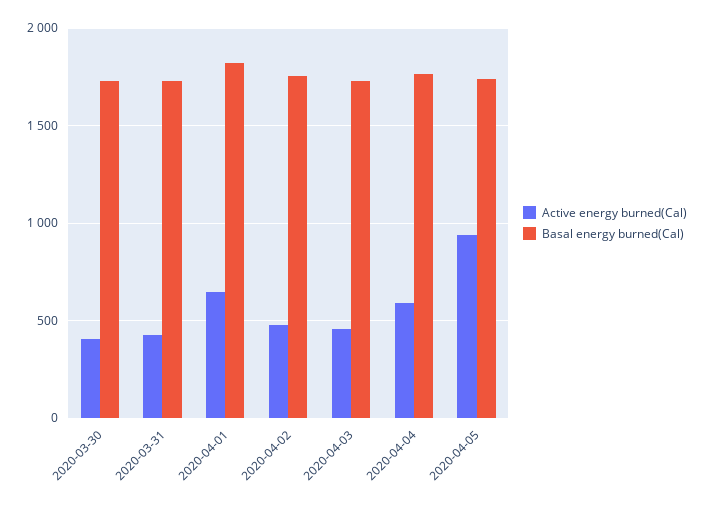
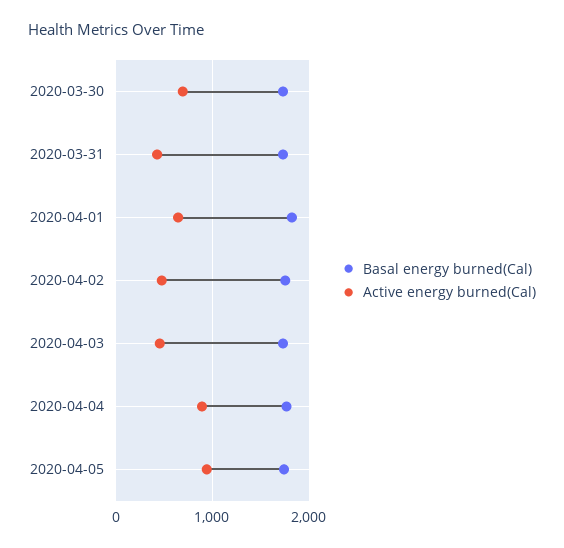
  {
    "Active energy burned(Cal)": {
-     "2020-03-30": 400,
+     "2020-03-30": 700,
      "2020-03-31": 450,
      "2020-04-01": 650,
      "2020-04-02": 500,
      "2020-04-03": 450,
-     "2020-04-04": 600,
+     "2020-04-04": 900,
      "2020-04-05": 950
    },
    "Basal energy burned(Cal)": {
      "2020-03-30": 1750,
      "2020-03-31": 1750,
      "2020-04-01": 1800,
      "2020-04-02": 1750,
      "2020-04-03": 1750,
      "2020-04-04": 1750,
      "2020-04-05": 1750
    }
  }

